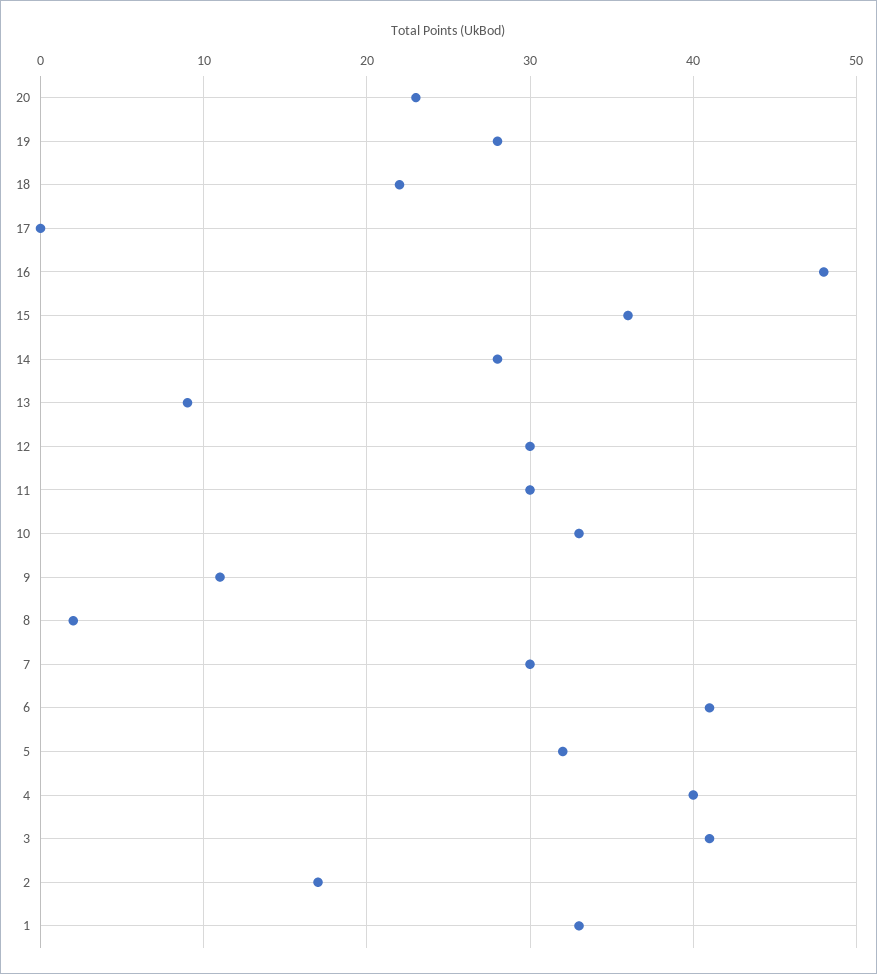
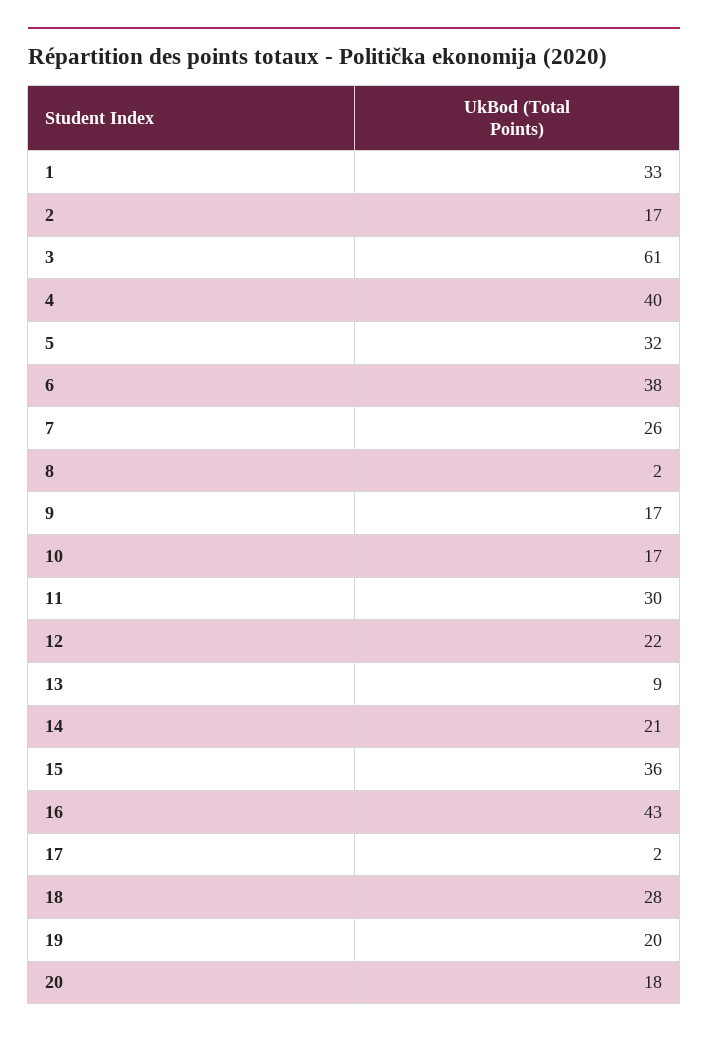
  {
-   "20": 23,
+   "20": 18,
-   "19": 28,
+   "19": 20,
-   "18": 22,
+   "18": 28,
-   "17": 0,
+   "17": 2,
-   "16": 48,
+   "16": 43,
    "15": 36,
-   "14": 28,
+   "14": 21,
    "13": 9,
-   "12": 30,
+   "12": 22,
    "11": 30,
-   "10": 33,
+   "10": 17,
-   "9": 11,
+   "9": 17,
    "8": 2,
-   "7": 30,
+   "7": 26,
-   "6": 41,
+   "6": 38,
    "5": 32,
    "4": 40,
-   "3": 41,
+   "3": 61,
    "2": 17,
    "1": 33
  }

